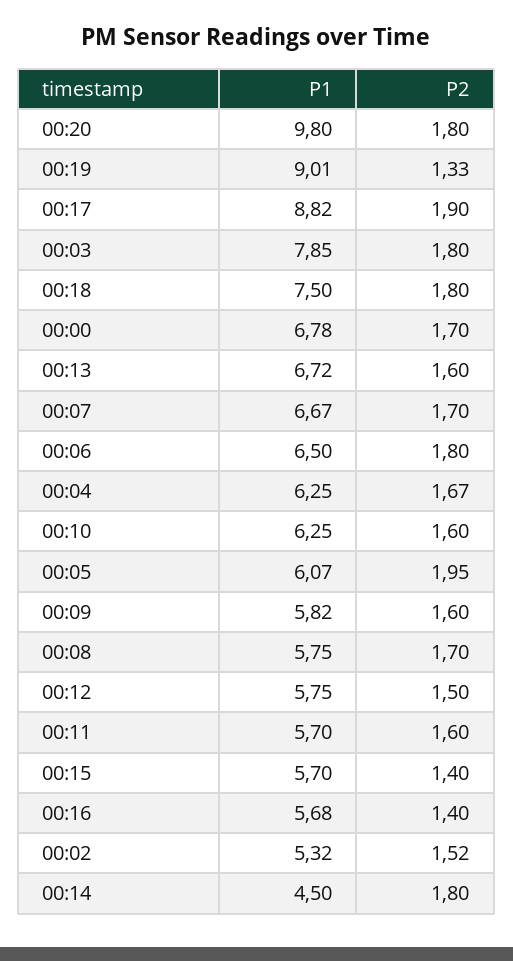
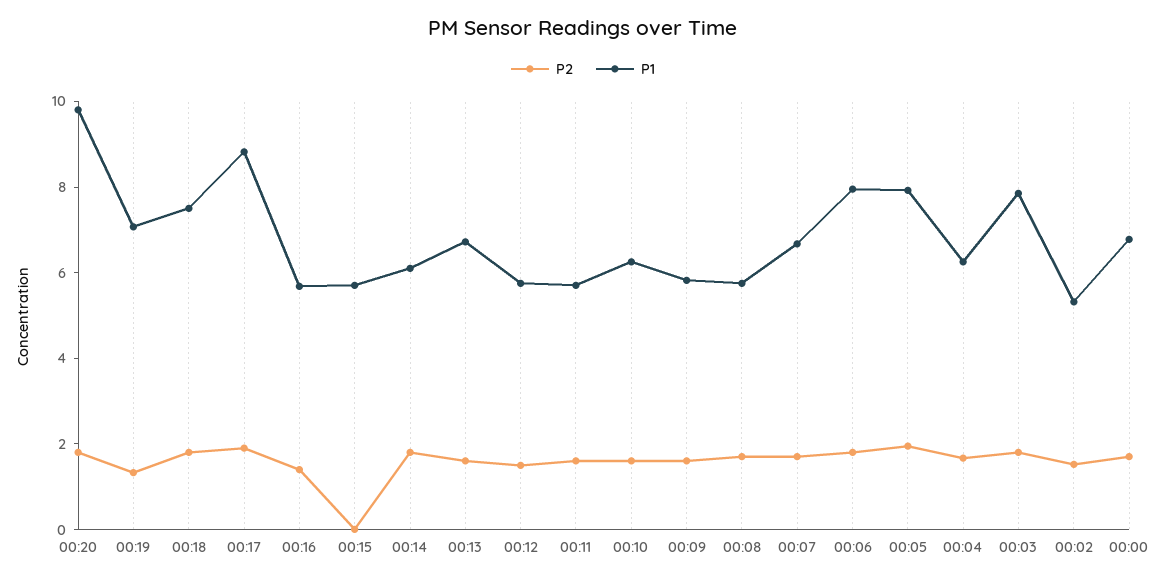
  {
    "P1": {
      "00:20": 9.8,
-     "00:19": 9.01,
+     "00:19": 7,
      "00:17": 8.82,
      "00:03": 7.85,
      "00:18": 7.5,
      "00:00": 6.78,
      "00:13": 6.72,
      "00:07": 6.67,
-     "00:06": 6.5,
+     "00:06": 8,
      "00:04": 6.25,
      "00:10": 6.25,
-     "00:05": 6.07,
+     "00:05": 8,
      "00:09": 5.82,
      "00:08": 5.75,
      "00:12": 5.75,
      "00:11": 5.7,
      "00:15": 5.7,
      "00:16": 5.68,
      "00:02": 5.32,
-     "00:14": 4.5
+     "00:14": 6
    },
    "P2": {
      "00:20": 1.8,
      "00:19": 1.33,
      "00:17": 1.9,
      "00:03": 1.8,
      "00:18": 1.8,
      "00:00": 1.7,
      "00:13": 1.6,
      "00:07": 1.7,
      "00:06": 1.8,
      "00:04": 1.67,
      "00:10": 1.6,
      "00:05": 1.95,
      "00:09": 1.6,
      "00:08": 1.7,
      "00:12": 1.5,
      "00:11": 1.6,
-     "00:15": 1.4,
+     "00:15": 0,
      "00:16": 1.4,
      "00:02": 1.52,
      "00:14": 1.8
    }
  }

